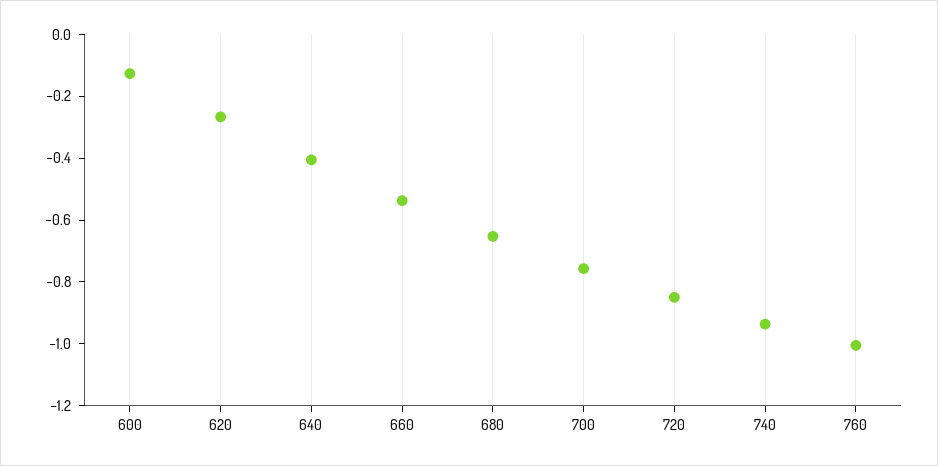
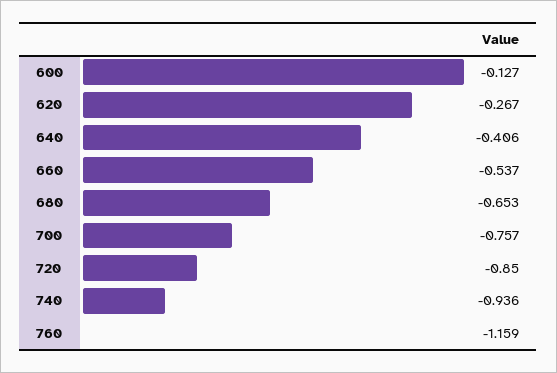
  {
    "600": -0.127,
    "620": -0.267,
    "640": -0.406,
    "660": -0.537,
    "680": -0.653,
    "700": -0.757,
    "720": -0.85,
    "740": -0.936,
-   "760": -1
+   "760": -1.159
  }

